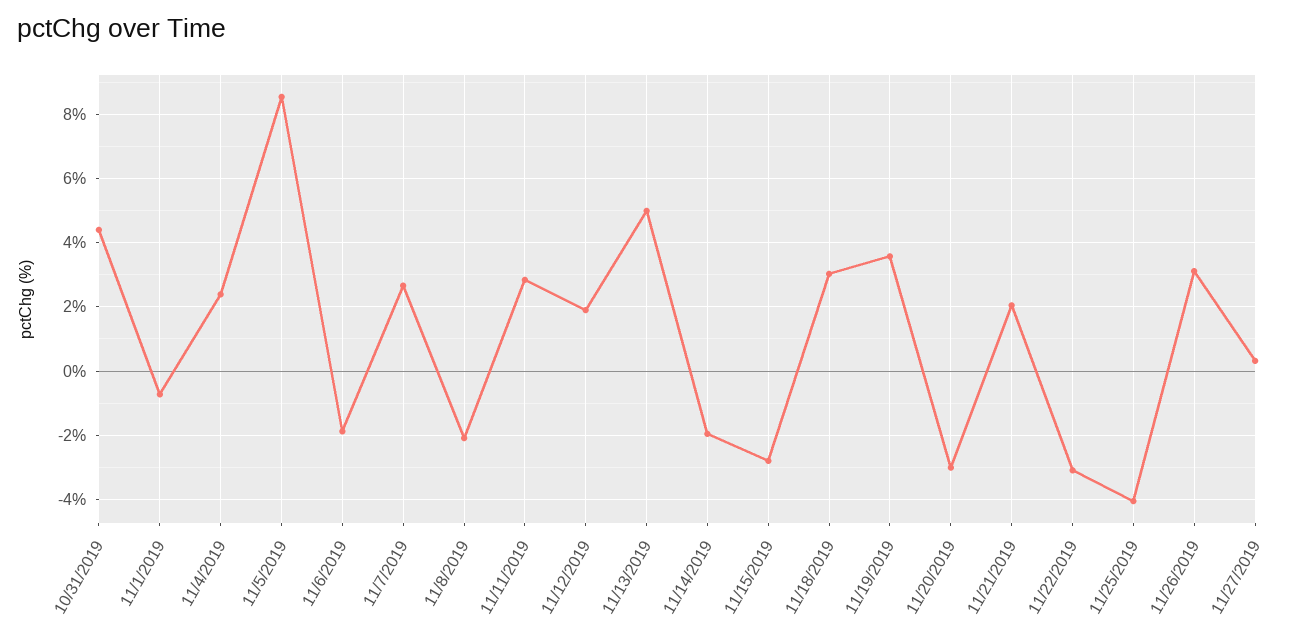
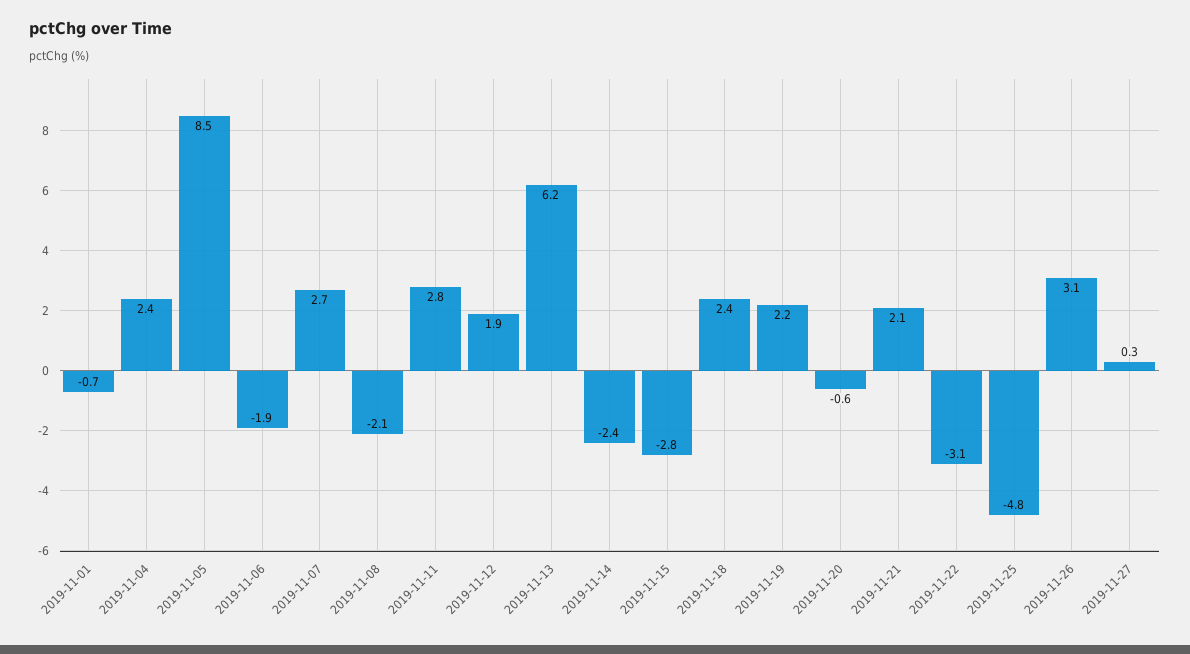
  {
-   "10/31/2019": 4.4,
    "11/1/2019": -0.7,
    "11/4/2019": 2.4,
    "11/5/2019": 8.5,
    "11/6/2019": -1.9,
    "11/7/2019": 2.7,
    "11/8/2019": -2.1,
    "11/11/2019": 2.8,
    "11/12/2019": 1.9,
-   "11/13/2019": 5,
+   "11/13/2019": 6.2,
-   "11/14/2019": -2,
+   "11/14/2019": -2.4,
    "11/15/2019": -2.8,
-   "11/18/2019": 3,
+   "11/18/2019": 2.4,
-   "11/19/2019": 3.6,
+   "11/19/2019": 2.2,
-   "11/20/2019": -3,
+   "11/20/2019": -0.6,
    "11/21/2019": 2.1,
    "11/22/2019": -3.1,
-   "11/25/2019": -4,
+   "11/25/2019": -4.8,
    "11/26/2019": 3.1,
    "11/27/2019": 0.3
  }

